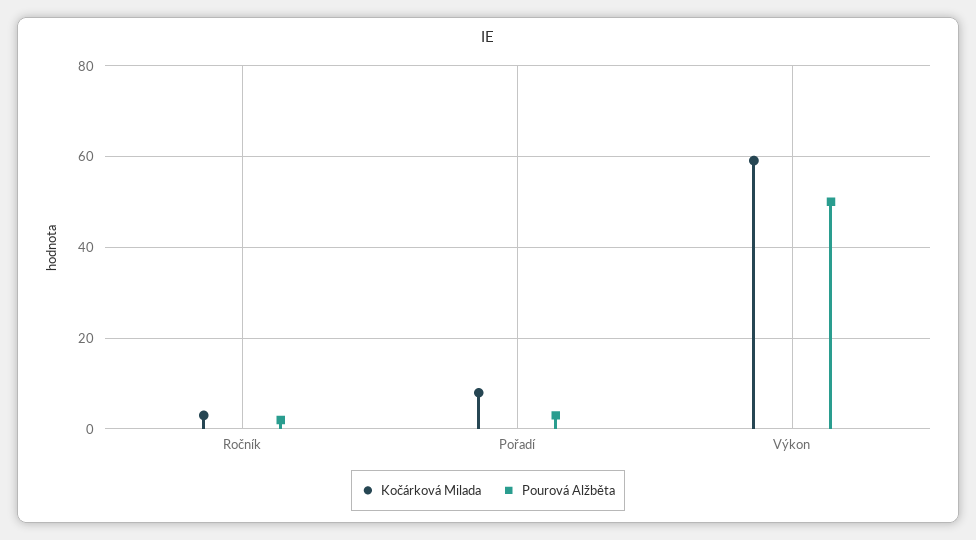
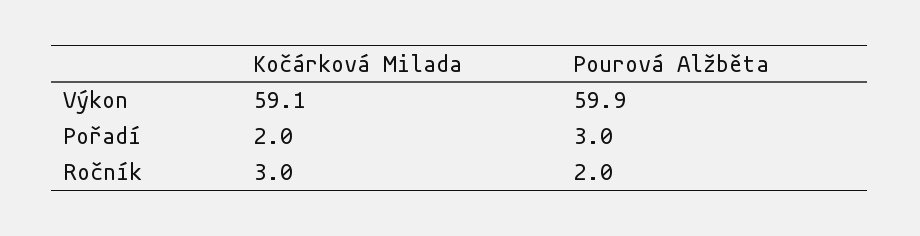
  {
    "Kočárková Milada": {
      "Ročník": 3,
-     "Pořadí": 8,
+     "Pořadí": 2,
      "Výkon": 59.1
    },
    "Pourová Alžběta": {
      "Ročník": 2,
      "Pořadí": 3,
-     "Výkon": 50
+     "Výkon": 59.9
    }
  }

